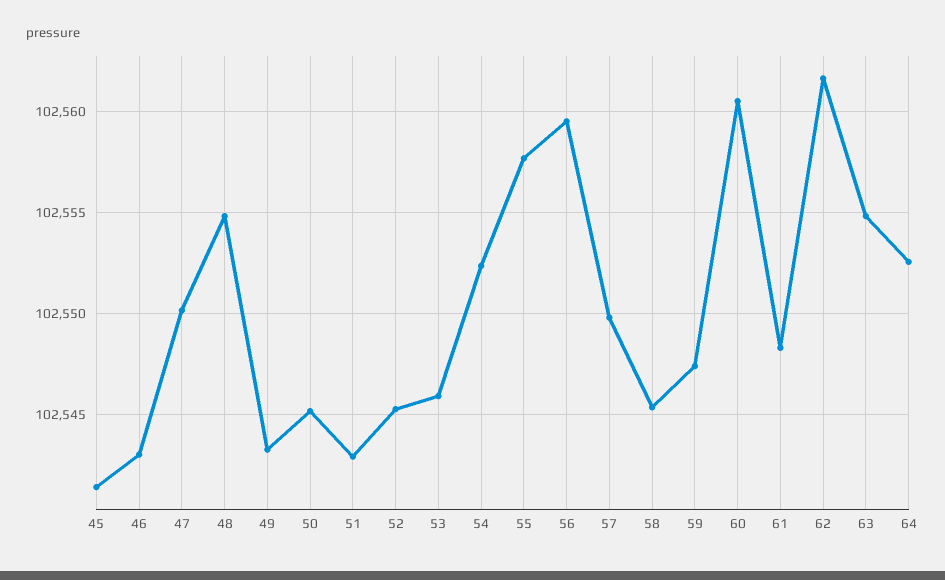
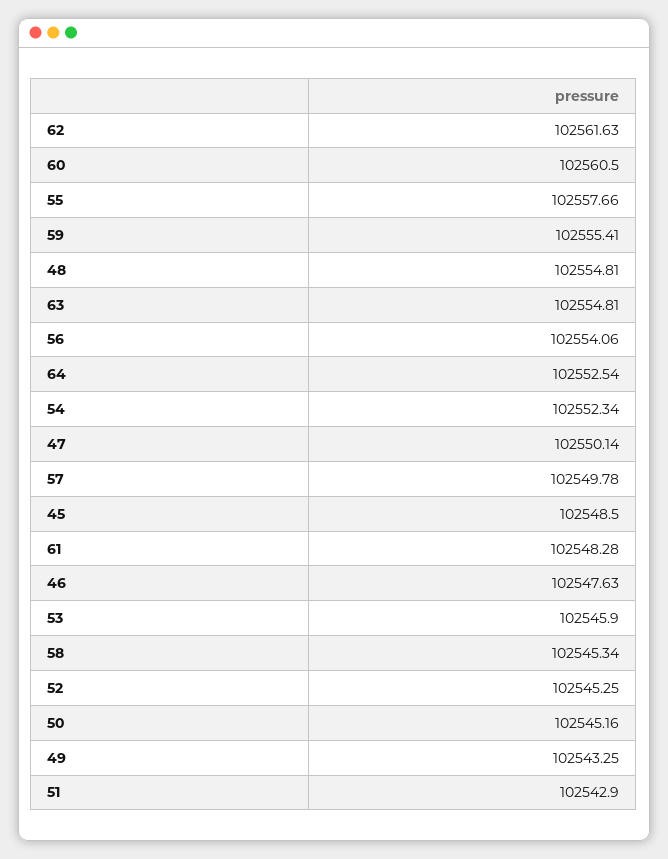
  {
-   "45": 102541.5,
+   "45": 102548.5,
-   "46": 102543,
+   "46": 102547.63,
    "47": 102550.14,
    "48": 102554.81,
    "49": 102543.25,
    "50": 102545.16,
    "51": 102542.9,
    "52": 102545.25,
    "53": 102545.9,
    "54": 102552.34,
    "55": 102557.66,
-   "56": 102559.5,
+   "56": 102554.06,
    "57": 102549.78,
    "58": 102545.34,
-   "59": 102547.5,
+   "59": 102555.41,
    "60": 102560.5,
    "61": 102548.28,
    "62": 102561.63,
    "63": 102554.81,
    "64": 102552.54
  }

